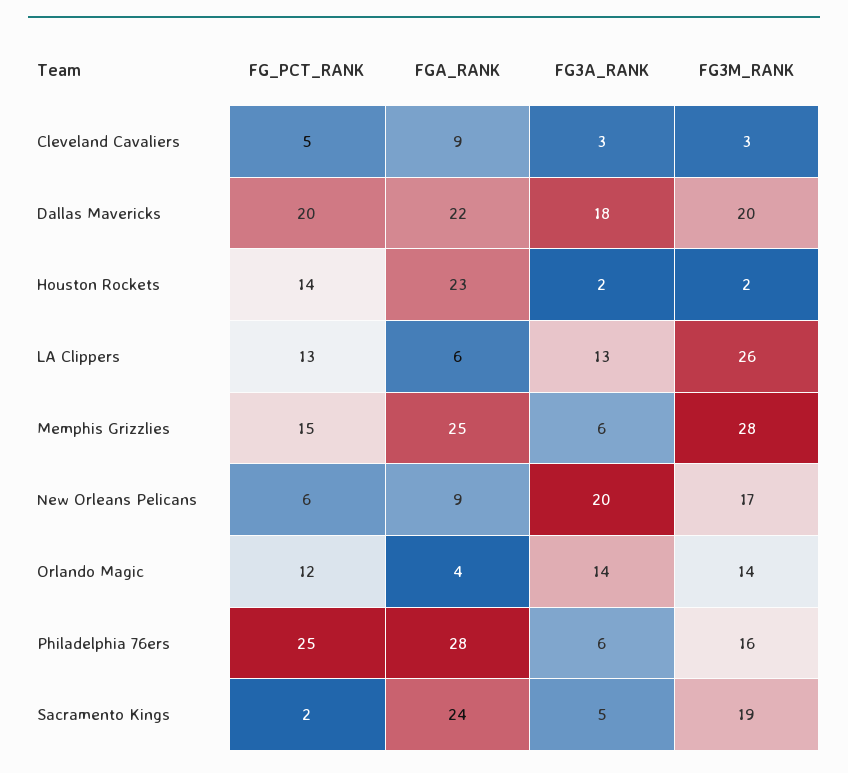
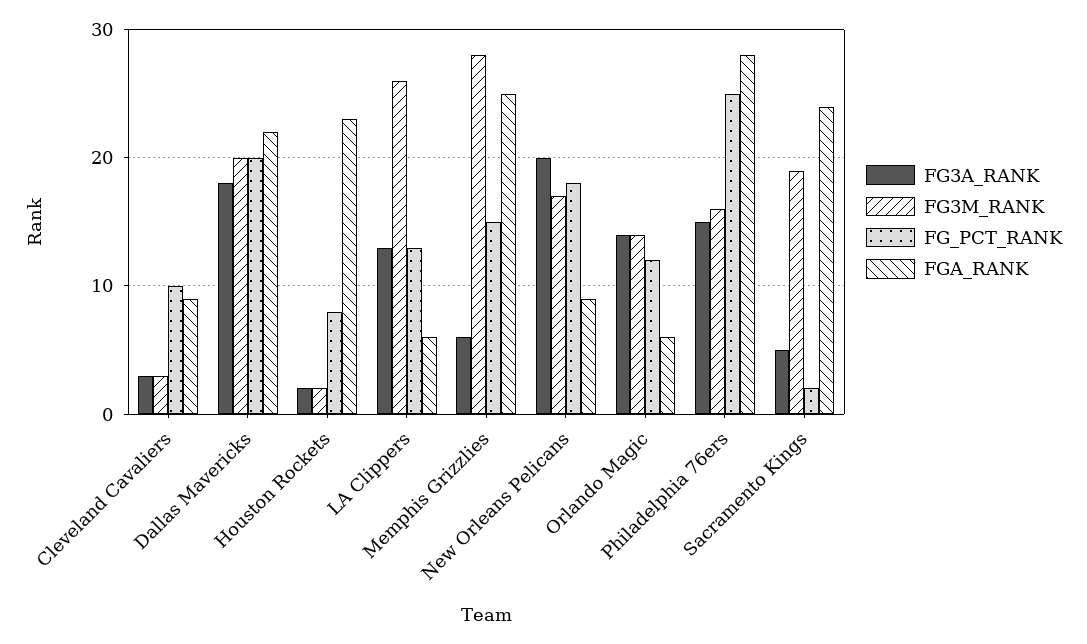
  {
    "FG_PCT_RANK": {
-     "Cleveland Cavaliers": 5,
+     "Cleveland Cavaliers": 10,
      "Dallas Mavericks": 20,
-     "Houston Rockets": 14,
+     "Houston Rockets": 8,
      "LA Clippers": 13,
      "Memphis Grizzlies": 15,
-     "New Orleans Pelicans": 6,
+     "New Orleans Pelicans": 18,
      "Orlando Magic": 12,
      "Philadelphia 76ers": 25,
      "Sacramento Kings": 2
    },
    "FGA_RANK": {
      "Cleveland Cavaliers": 9,
      "Dallas Mavericks": 22,
      "Houston Rockets": 23,
      "LA Clippers": 6,
      "Memphis Grizzlies": 25,
      "New Orleans Pelicans": 9,
-     "Orlando Magic": 4,
+     "Orlando Magic": 6,
      "Philadelphia 76ers": 28,
      "Sacramento Kings": 24
    },
    "FG3A_RANK": {
      "Cleveland Cavaliers": 3,
      "Dallas Mavericks": 18,
      "Houston Rockets": 2,
      "LA Clippers": 13,
      "Memphis Grizzlies": 6,
      "New Orleans Pelicans": 20,
      "Orlando Magic": 14,
-     "Philadelphia 76ers": 6,
+     "Philadelphia 76ers": 15,
      "Sacramento Kings": 5
    },
    "FG3M_RANK": {
      "Cleveland Cavaliers": 3,
      "Dallas Mavericks": 20,
      "Houston Rockets": 2,
      "LA Clippers": 26,
      "Memphis Grizzlies": 28,
      "New Orleans Pelicans": 17,
      "Orlando Magic": 14,
      "Philadelphia 76ers": 16,
      "Sacramento Kings": 19
    }
  }

